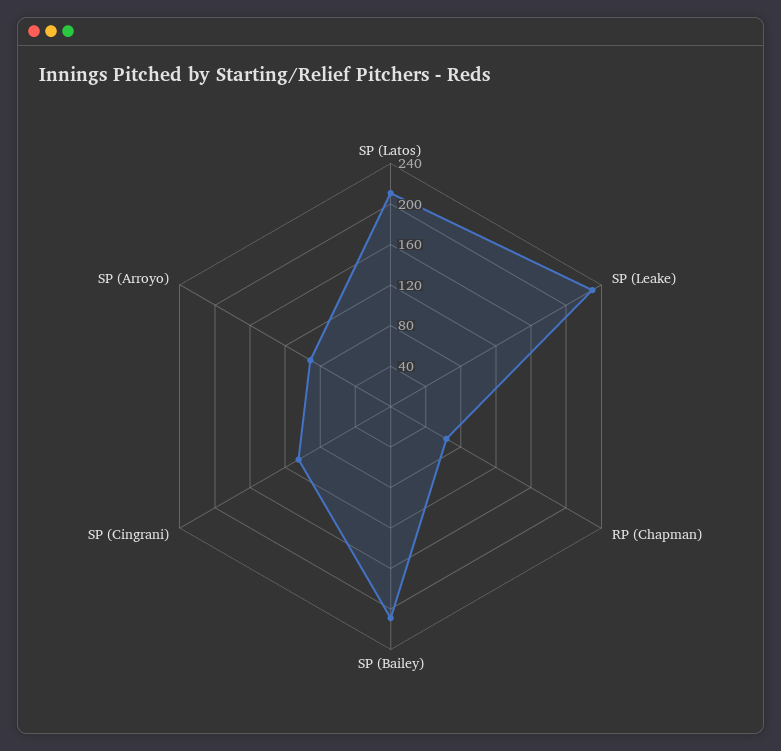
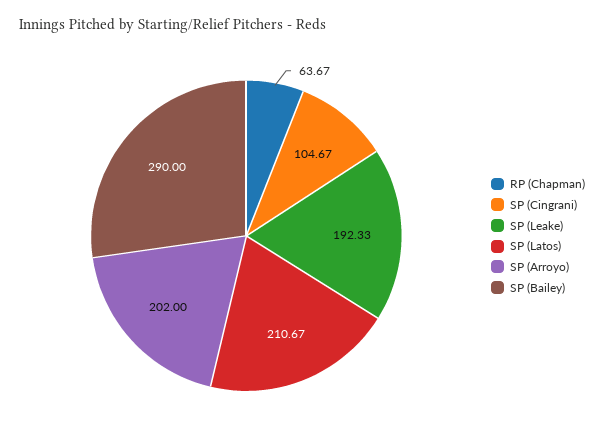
  {
    "SP (Latos)": 210.67,
-   "SP (Leake)": 230,
+   "SP (Leake)": 192.33,
    "RP (Chapman)": 63.67,
-   "SP (Bailey)": 210,
+   "SP (Bailey)": 290,
    "SP (Cingrani)": 104.67,
-   "SP (Arroyo)": 90
+   "SP (Arroyo)": 202
  }

